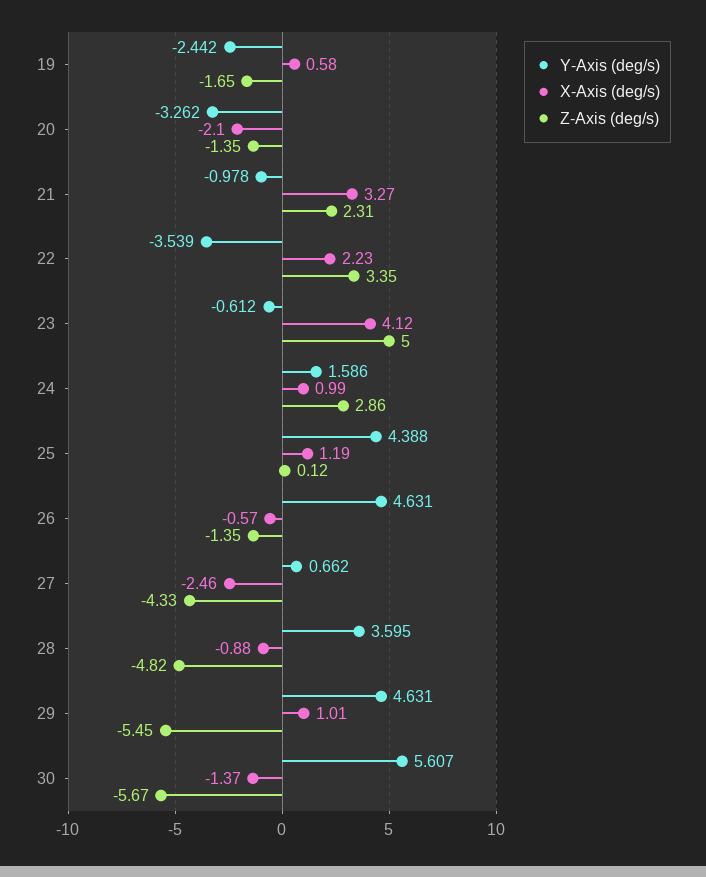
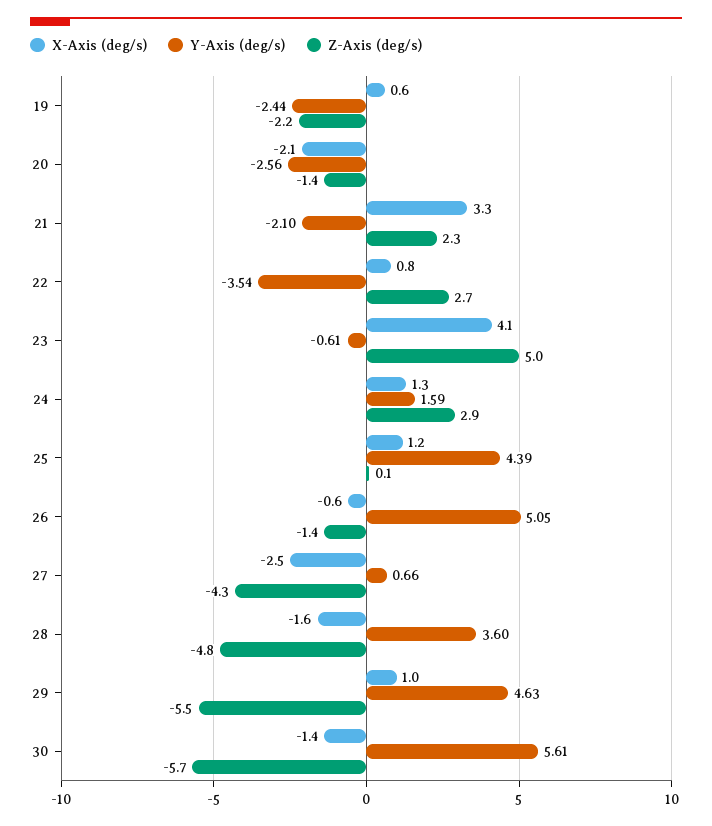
  {
    "Y-Axis (deg/s)": {
      "19": -2.442,
-     "20": -3.262,
+     "20": -2.56,
-     "21": -0.978,
+     "21": -2.1,
      "22": -3.539,
      "23": -0.612,
      "24": 1.586,
      "25": 4.388,
-     "26": 4.631,
+     "26": 5.05,
      "27": 0.662,
      "28": 3.595,
      "29": 4.631,
      "30": 5.607
    },
    "X-Axis (deg/s)": {
      "19": 0.58,
      "20": -2.1,
      "21": 3.27,
-     "22": 2.23,
+     "22": 0.8,
      "23": 4.12,
-     "24": 0.99,
+     "24": 1.3,
      "25": 1.19,
      "26": -0.57,
      "27": -2.46,
-     "28": -0.88,
+     "28": -1.6,
      "29": 1.01,
      "30": -1.37
    },
    "Z-Axis (deg/s)": {
-     "19": -1.65,
+     "19": -2.2,
      "20": -1.35,
      "21": 2.31,
-     "22": 3.35,
+     "22": 2.7,
      "23": 5,
      "24": 2.86,
      "25": 0.12,
      "26": -1.35,
      "27": -4.33,
      "28": -4.82,
      "29": -5.45,
      "30": -5.67
    }
  }

